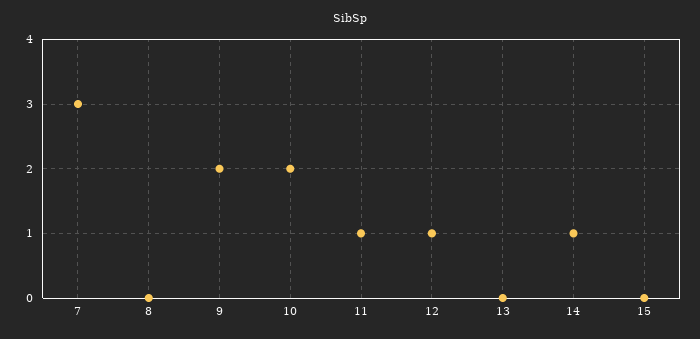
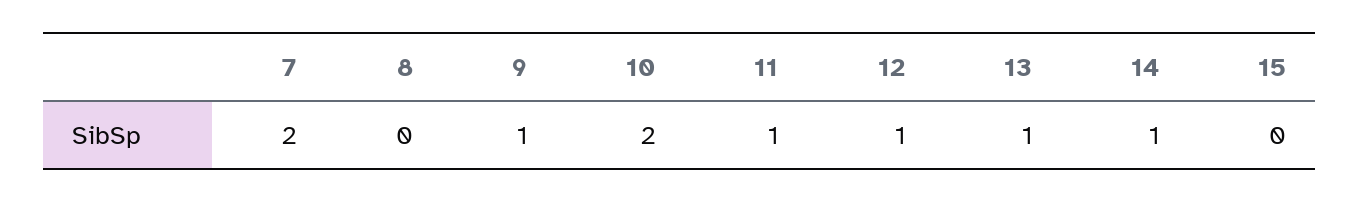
  {
-   "7": 3,
+   "7": 2,
    "8": 0,
-   "9": 2,
+   "9": 1,
    "10": 2,
    "11": 1,
    "12": 1,
-   "13": 0,
+   "13": 1,
    "14": 1,
    "15": 0
  }

